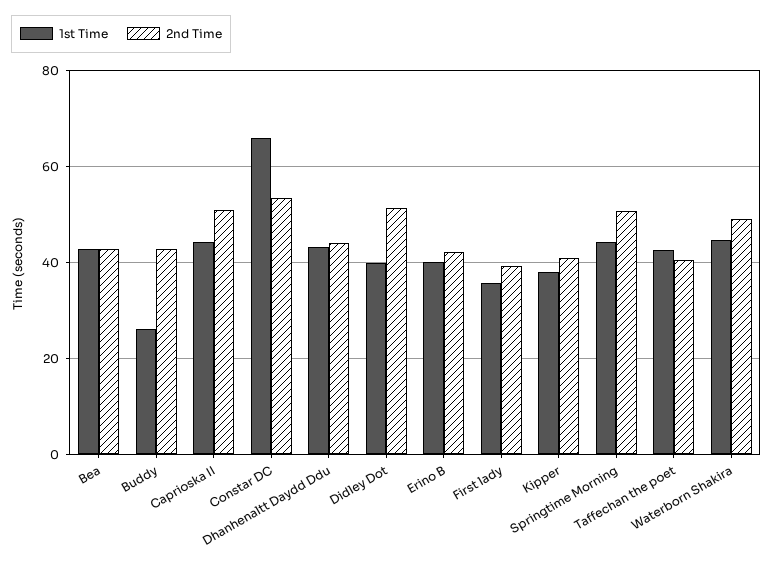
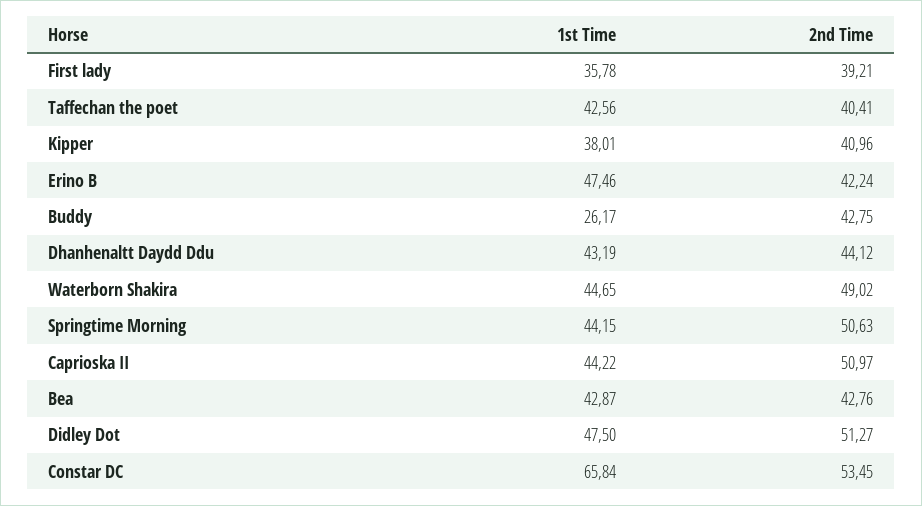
  {
    "1st Time": {
      "Bea": 42.87,
      "Buddy": 26.17,
      "Caprioska II": 44.22,
      "Constar DC": 65.84,
      "Dhanhenaltt Daydd Ddu": 43.19,
-     "Didley Dot": 40,
+     "Didley Dot": 47.5,
-     "Erino B": 40,
+     "Erino B": 47.46,
      "First lady": 35.78,
      "Kipper": 38.01,
      "Springtime Morning": 44.15,
      "Taffechan the poet": 42.56,
      "Waterborn Shakira": 44.65
    },
    "2nd Time": {
      "Bea": 42.76,
      "Buddy": 42.75,
      "Caprioska II": 50.97,
      "Constar DC": 53.45,
      "Dhanhenaltt Daydd Ddu": 44.12,
      "Didley Dot": 51.27,
      "Erino B": 42.24,
      "First lady": 39.21,
      "Kipper": 40.96,
      "Springtime Morning": 50.63,
      "Taffechan the poet": 40.41,
      "Waterborn Shakira": 49.02
    }
  }

